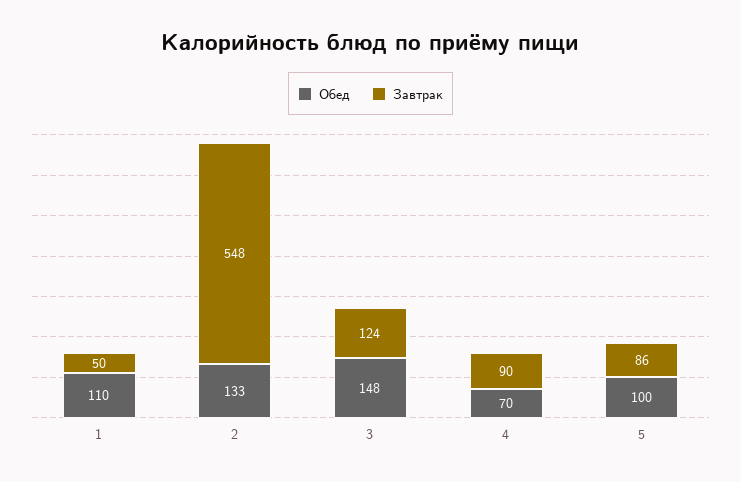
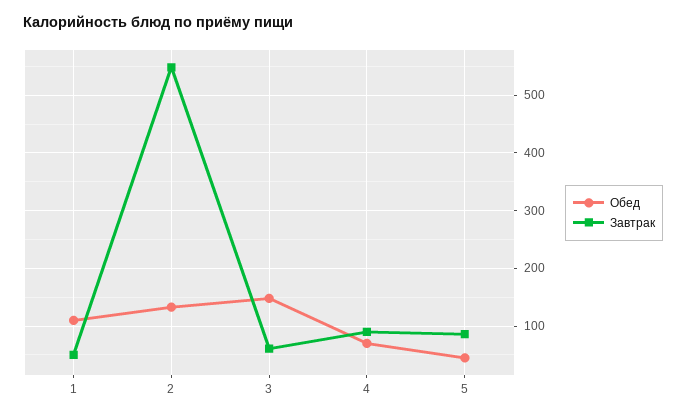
  {
    "Обед": {
      "1": 110,
      "2": 133,
      "3": 148,
      "4": 70,
-     "5": 100
+     "5": 40
    },
    "Завтрак": {
      "1": 50,
      "2": 548,
-     "3": 124,
+     "3": 60,
      "4": 90,
      "5": 86
    }
  }

